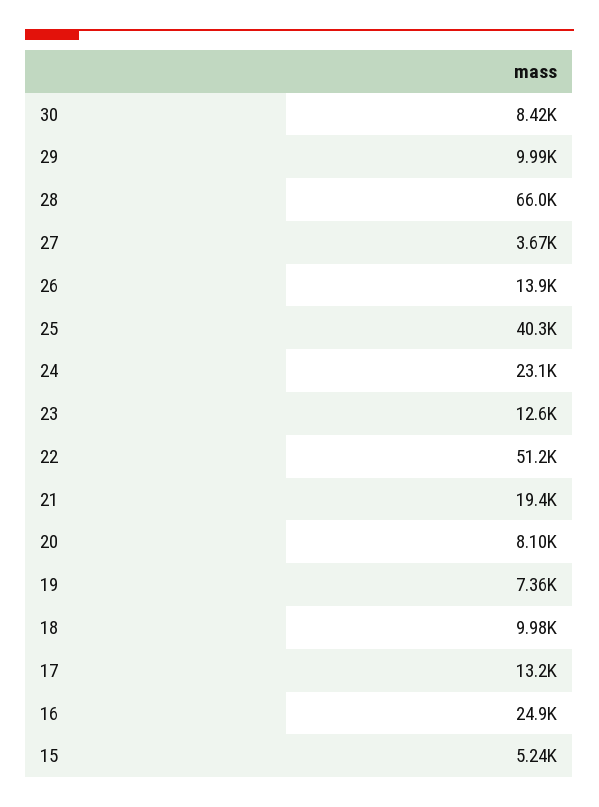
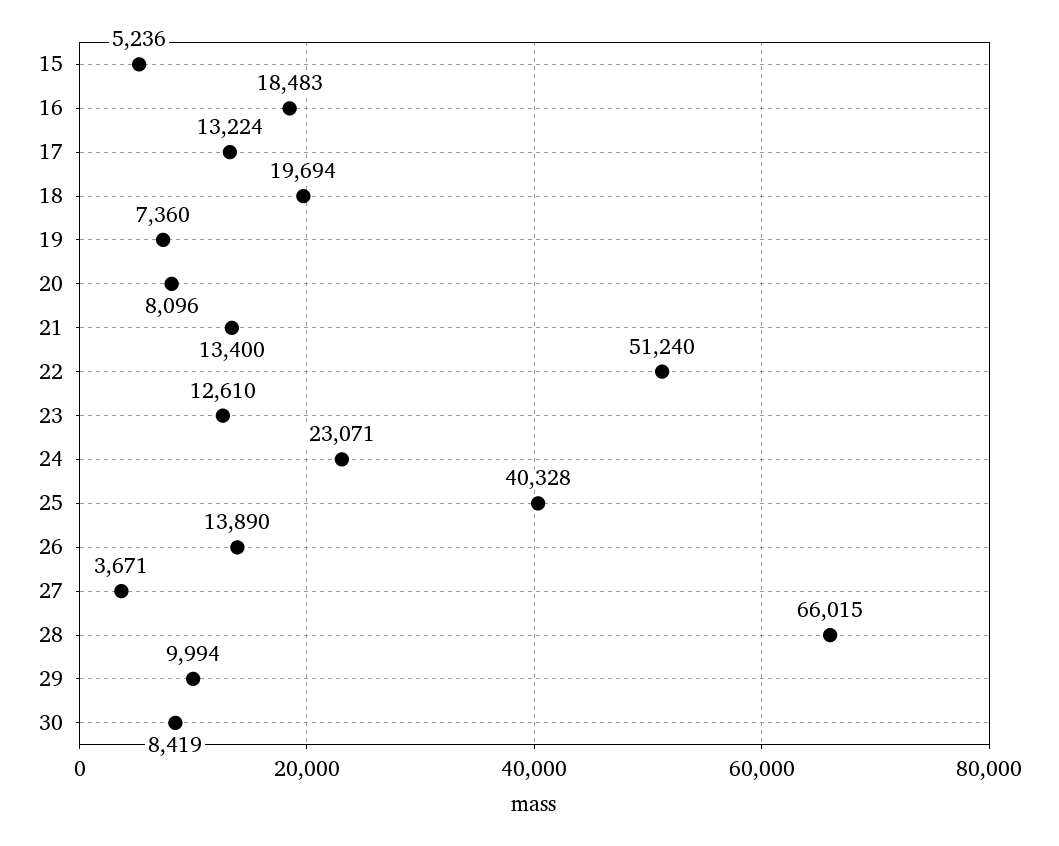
  {
    "30": 8419,
    "29": 9994,
    "28": 66015,
    "27": 3671,
    "26": 13890,
    "25": 40328,
    "24": 23071,
    "23": 12610,
    "22": 51240,
-   "21": 19400,
+   "21": 13400,
    "20": 8096,
    "19": 7360,
-   "18": 9980,
+   "18": 19694,
    "17": 13224,
-   "16": 24900,
+   "16": 18483,
    "15": 5236
  }

